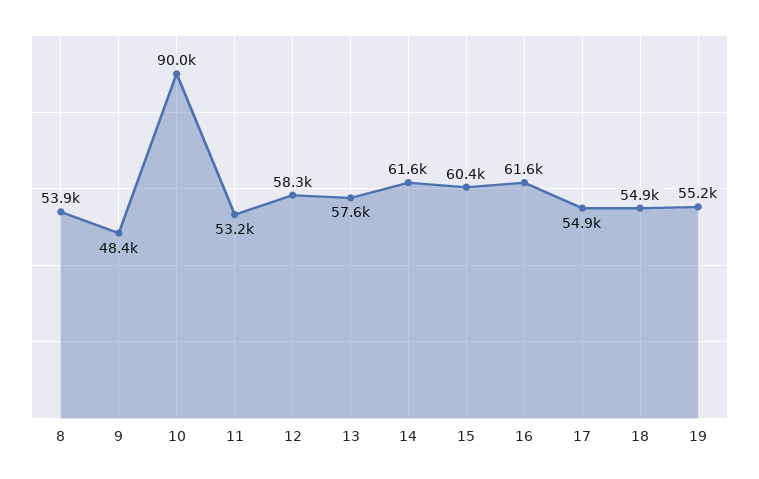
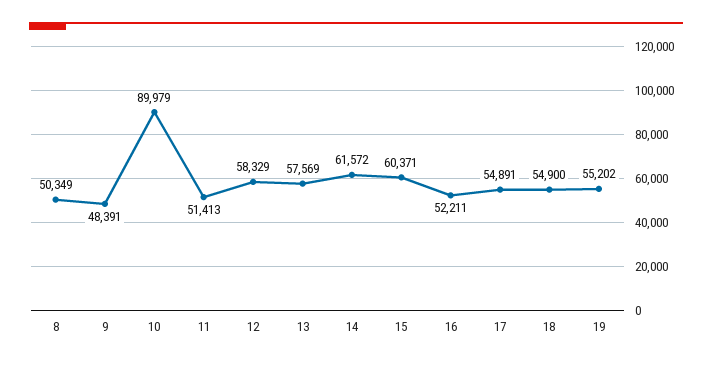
  {
-   "8": 53900,
+   "8": 50349,
    "9": 48391,
    "10": 89979,
-   "11": 53200,
+   "11": 51413,
    "12": 58329,
    "13": 57569,
    "14": 61572,
    "15": 60371,
-   "16": 61600,
+   "16": 52211,
    "17": 54891,
    "18": 54900,
    "19": 55202
  }

